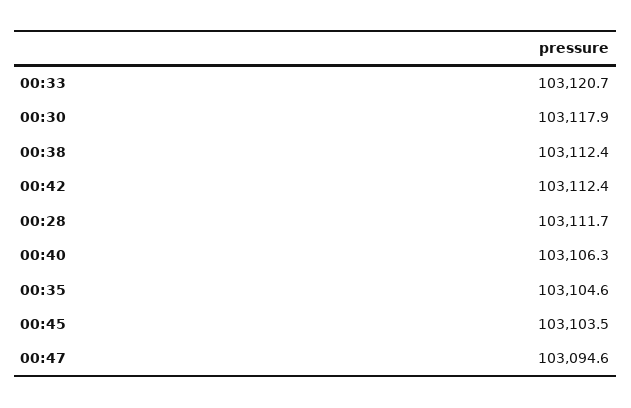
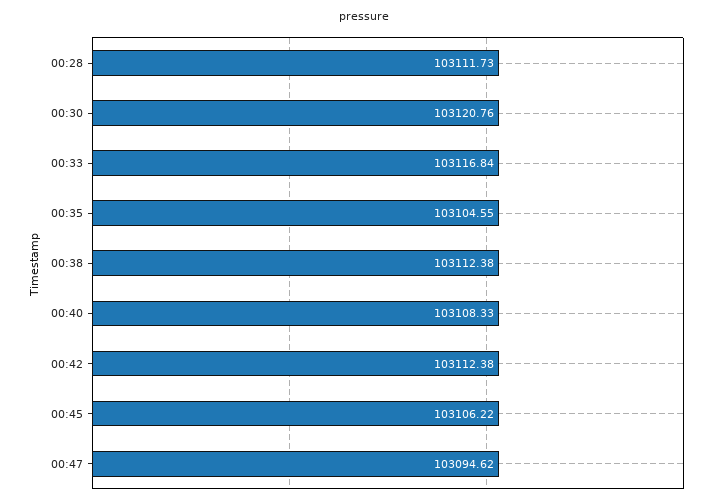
  {
-   "00:33": 103120.7,
+   "00:33": 103116.84,
-   "00:30": 103117.9,
+   "00:30": 103120.76,
    "00:38": 103112.38,
    "00:42": 103112.38,
    "00:28": 103111.73,
-   "00:40": 103106.3,
+   "00:40": 103108.33,
    "00:35": 103104.55,
-   "00:45": 103103.5,
+   "00:45": 103106.22,
    "00:47": 103094.62
  }

